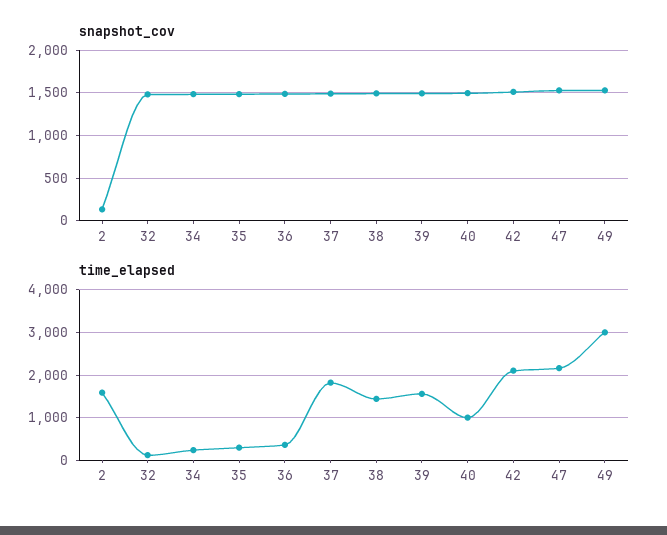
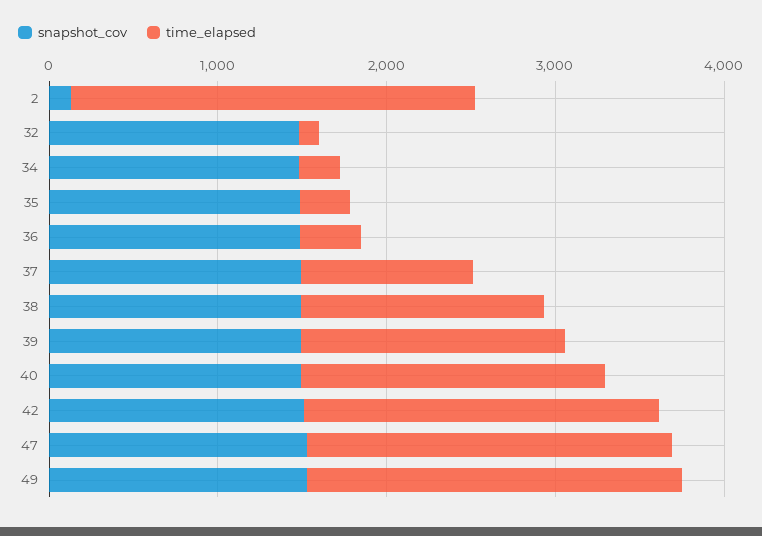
  {
    "snapshot_cov": {
      "2": 100,
      "32": 1500,
      "34": 1500,
      "35": 1500,
      "36": 1500,
      "37": 1500,
      "38": 1500,
      "39": 1500,
      "40": 1500,
      "42": 1500,
      "47": 1500,
      "49": 1500
    },
    "time_elapsed": {
-     "2": 1600,
+     "2": 2400,
      "32": 200,
      "34": 200,
      "35": 400,
      "36": 400,
-     "37": 1800,
+     "37": 1000,
      "38": 1400,
      "39": 1600,
-     "40": 1000,
+     "40": 1800,
      "42": 2200,
      "47": 2200,
-     "49": 3000
+     "49": 2200
    }
  }

